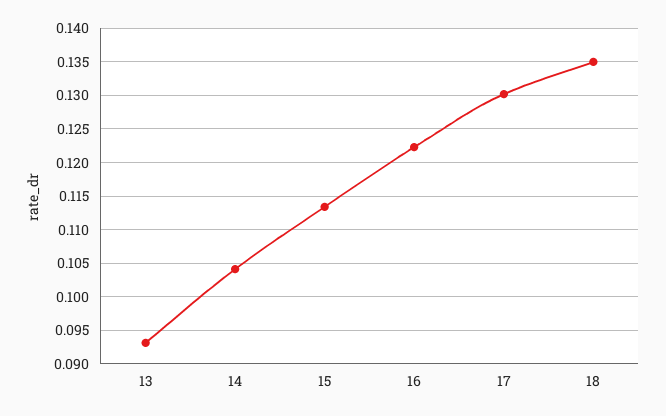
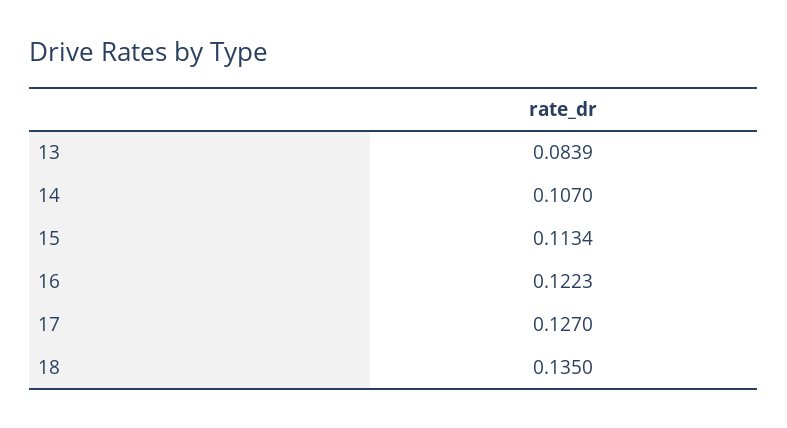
  {
-   "13": 0.093,
+   "13": 0.0839,
-   "14": 0.104,
+   "14": 0.107,
    "15": 0.1134,
    "16": 0.1223,
-   "17": 0.13,
+   "17": 0.127,
    "18": 0.135
  }

